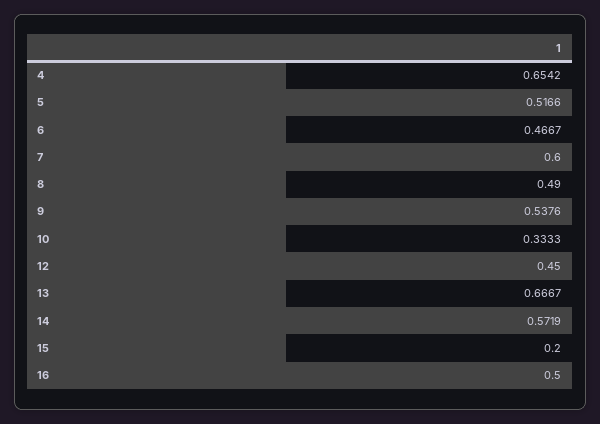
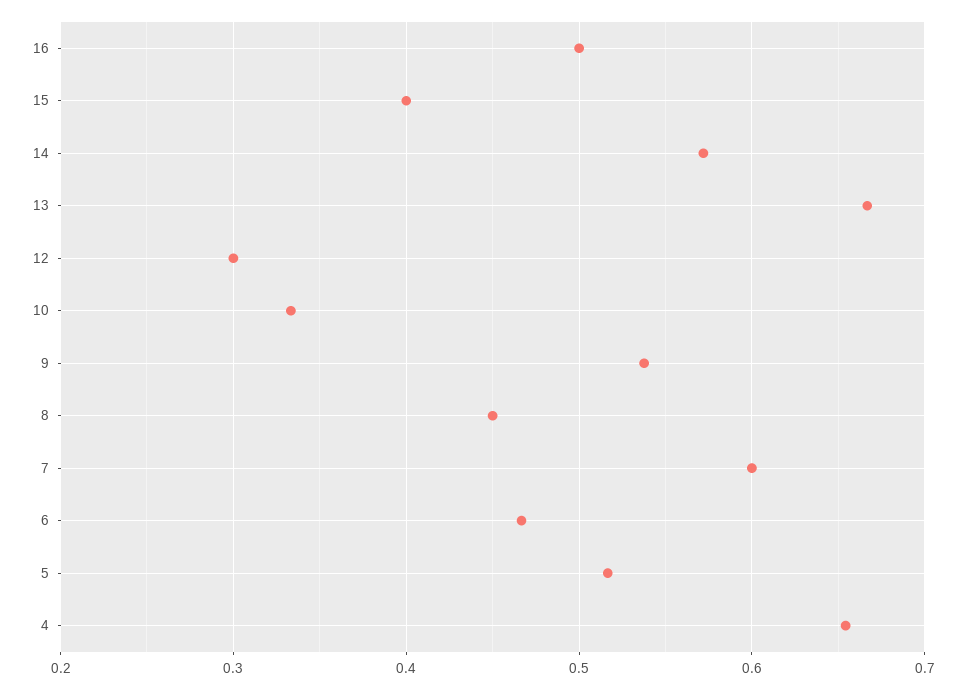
  {
    "4": 0.6542,
    "5": 0.5166,
    "6": 0.4667,
    "7": 0.6,
-   "8": 0.49,
+   "8": 0.45,
    "9": 0.5376,
    "10": 0.3333,
-   "12": 0.45,
+   "12": 0.3,
    "13": 0.6667,
    "14": 0.5719,
-   "15": 0.2,
+   "15": 0.4,
    "16": 0.5
  }

